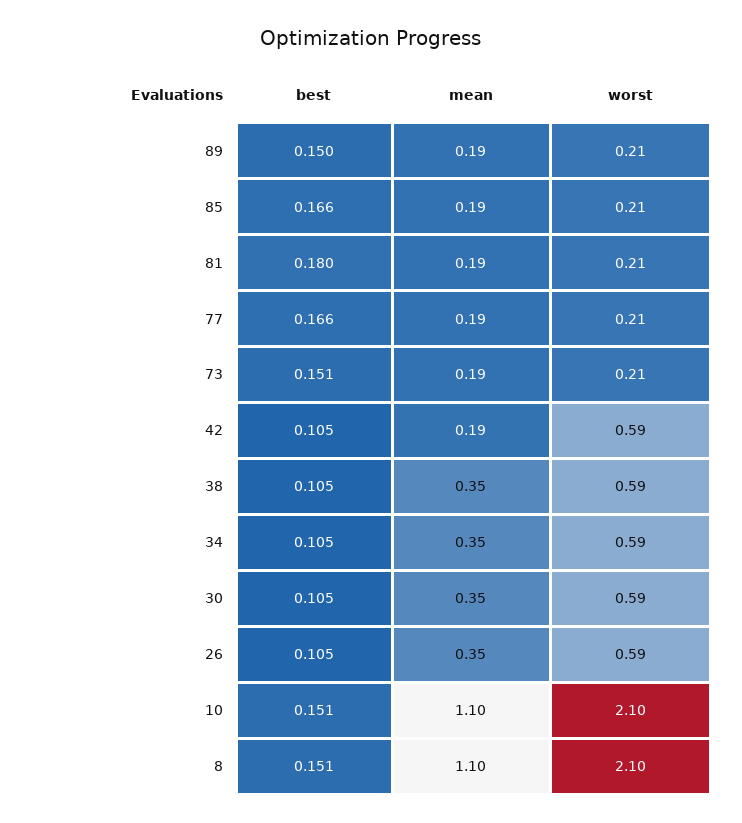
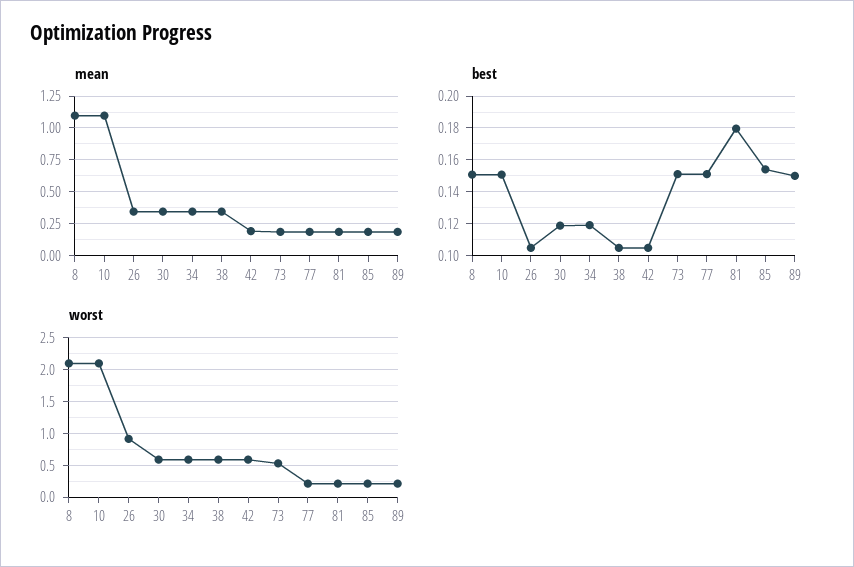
  {
    "best": {
      "89": 0.15,
-     "85": 0.166,
+     "85": 0.155,
      "81": 0.18,
-     "77": 0.166,
+     "77": 0.15,
      "73": 0.151,
      "42": 0.105,
      "38": 0.105,
-     "34": 0.105,
+     "34": 0.12,
-     "30": 0.105,
+     "30": 0.12,
      "26": 0.105,
      "10": 0.151,
      "8": 0.151
    },
    "mean": {
      "89": 0.19,
      "85": 0.19,
      "81": 0.19,
      "77": 0.19,
      "73": 0.19,
      "42": 0.19,
      "38": 0.35,
      "34": 0.35,
      "30": 0.35,
      "26": 0.35,
      "10": 1.1,
      "8": 1.1
    },
    "worst": {
      "89": 0.21,
      "85": 0.21,
      "81": 0.21,
      "77": 0.21,
-     "73": 0.21,
+     "73": 0.5,
      "42": 0.59,
      "38": 0.59,
      "34": 0.59,
      "30": 0.59,
-     "26": 0.59,
+     "26": 0.9,
      "10": 2.1,
      "8": 2.1
    }
  }

